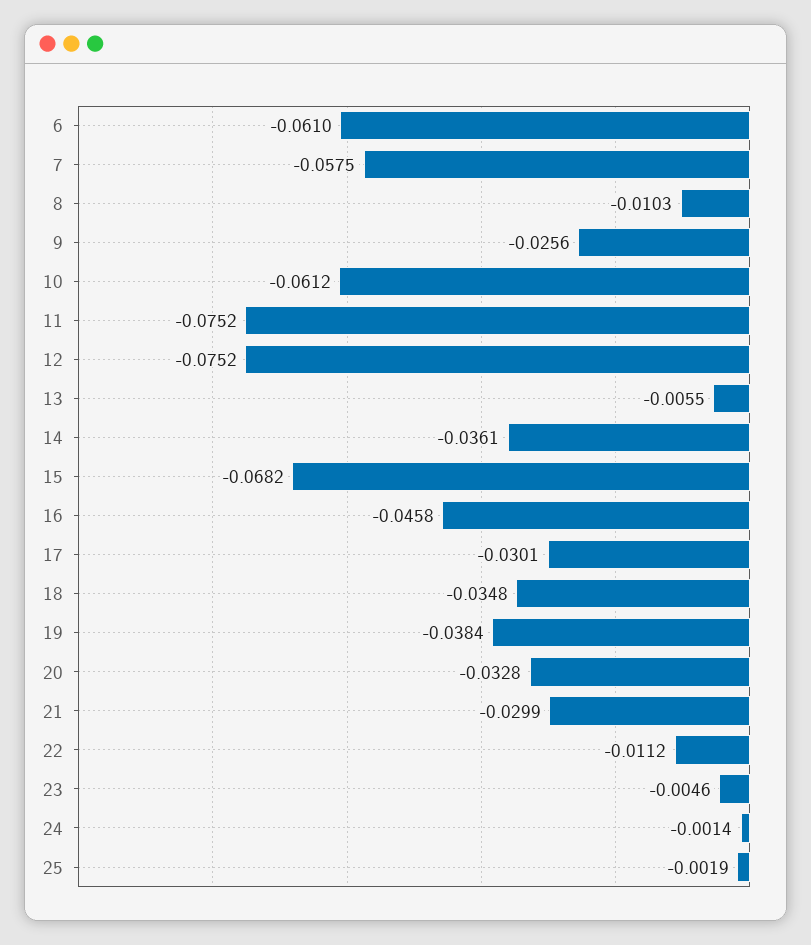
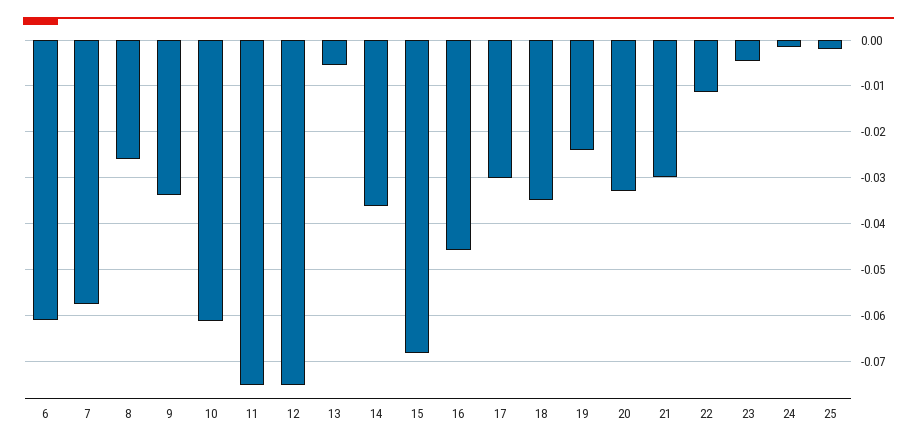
  {
    "6": -0.061,
    "7": -0.0575,
-   "8": -0.0103,
+   "8": -0.026,
-   "9": -0.0256,
+   "9": -0.034,
    "10": -0.0612,
    "11": -0.0752,
    "12": -0.0752,
    "13": -0.0055,
    "14": -0.0361,
    "15": -0.0682,
    "16": -0.0458,
    "17": -0.0301,
    "18": -0.0348,
-   "19": -0.0384,
+   "19": -0.024,
    "20": -0.0328,
    "21": -0.0299,
    "22": -0.0112,
    "23": -0.0046,
    "24": -0.0014,
    "25": -0.0019
  }

